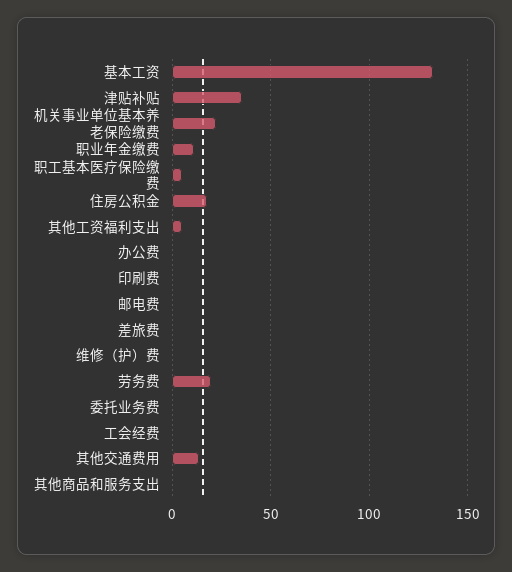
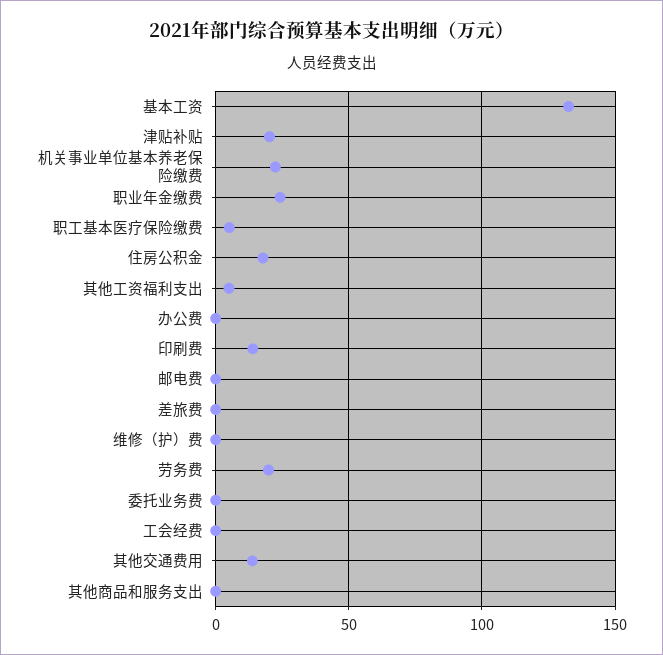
  {
    "基本工资": 135,
-   "津贴补贴": 35,
+   "津贴补贴": 20,
    "机关事业单位基本养老保险缴费": 20,
-   "职业年金缴费": 10,
+   "职业年金缴费": 25,
    "职工基本医疗保险缴费": 5,
    "住房公积金": 20,
    "其他工资福利支出": 5,
    "办公费": 0,
-   "印刷费": 0,
+   "印刷费": 15,
    "邮电费": 0,
    "差旅费": 0,
    "维修（护）费": 0,
    "劳务费": 20,
    "委托业务费": 0,
    "工会经费": 0,
    "其他交通费用": 15,
    "其他商品和服务支出": 0
  }

